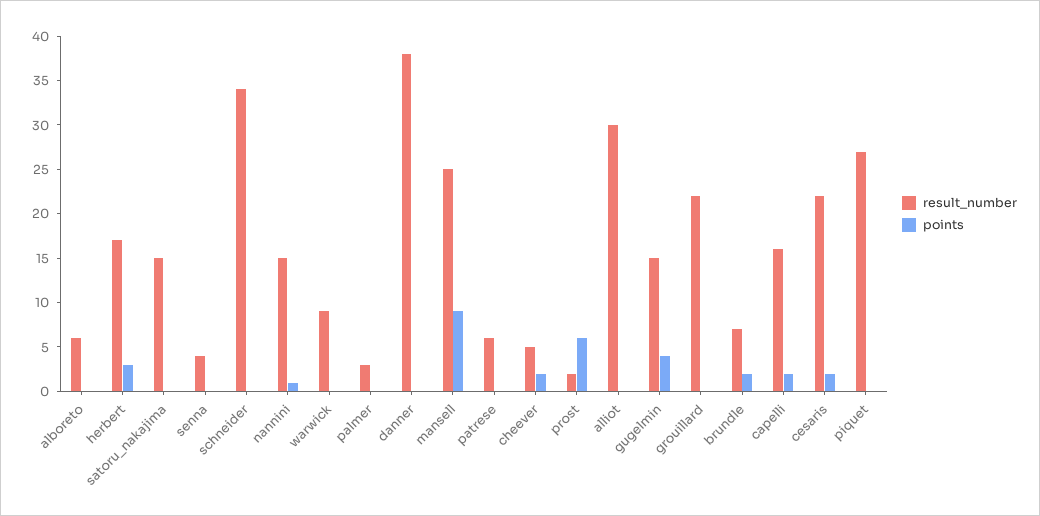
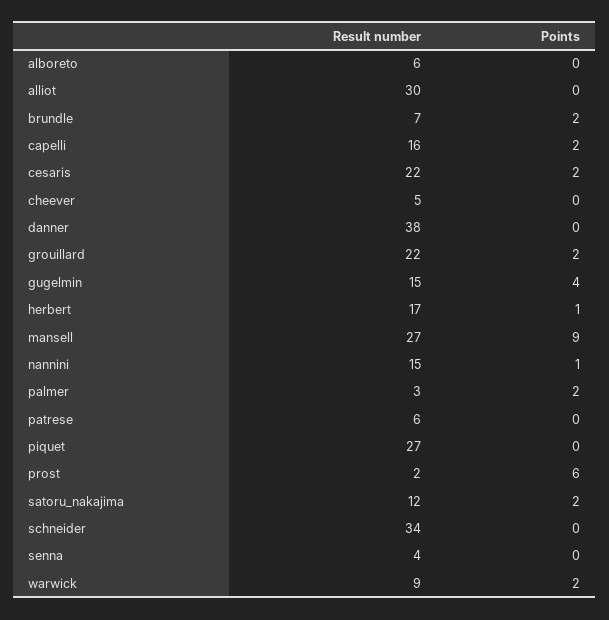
  {
    "result_number": {
      "alboreto": 6,
      "herbert": 17,
-     "satoru_nakajima": 15,
+     "satoru_nakajima": 12,
      "senna": 4,
      "schneider": 34,
      "nannini": 15,
      "warwick": 9,
      "palmer": 3,
      "danner": 38,
-     "mansell": 25,
+     "mansell": 27,
      "patrese": 6,
      "cheever": 5,
      "prost": 2,
      "alliot": 30,
      "gugelmin": 15,
      "grouillard": 22,
      "brundle": 7,
      "capelli": 16,
      "cesaris": 22,
      "piquet": 27
    },
    "points": {
      "alboreto": 0,
-     "herbert": 3,
+     "herbert": 1,
-     "satoru_nakajima": 0,
+     "satoru_nakajima": 2,
      "senna": 0,
      "schneider": 0,
      "nannini": 1,
-     "warwick": 0,
+     "warwick": 2,
-     "palmer": 0,
+     "palmer": 2,
      "danner": 0,
      "mansell": 9,
      "patrese": 0,
-     "cheever": 2,
+     "cheever": 0,
      "prost": 6,
      "alliot": 0,
      "gugelmin": 4,
-     "grouillard": 0,
+     "grouillard": 2,
      "brundle": 2,
      "capelli": 2,
      "cesaris": 2,
      "piquet": 0
    }
  }

